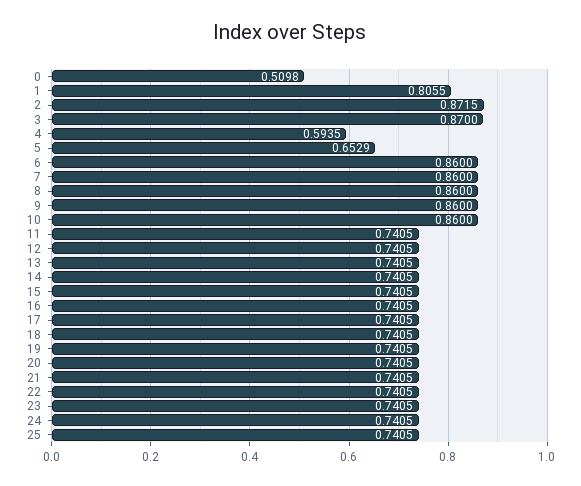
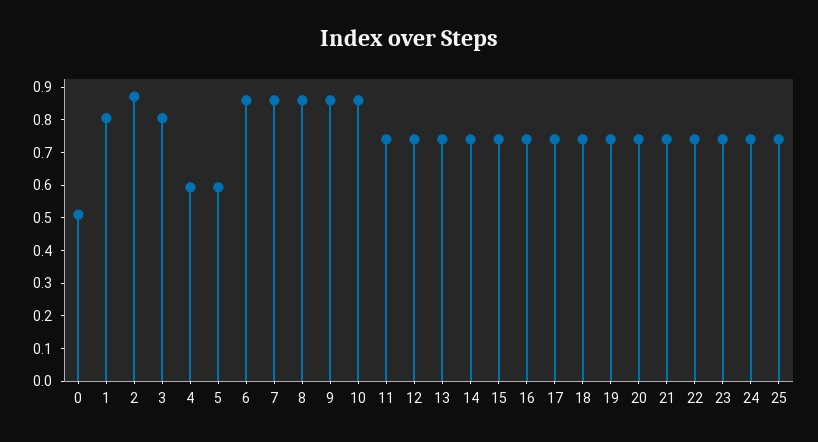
  {
    "0": 0.5098,
    "1": 0.8055,
    "2": 0.8715,
-   "3": 0.87,
+   "3": 0.8,
    "4": 0.5935,
-   "5": 0.6529,
+   "5": 0.6,
    "6": 0.86,
    "7": 0.86,
    "8": 0.86,
    "9": 0.86,
    "10": 0.86,
    "11": 0.7405,
    "12": 0.7405,
    "13": 0.7405,
    "14": 0.7405,
    "15": 0.7405,
    "16": 0.7405,
    "17": 0.7405,
    "18": 0.7405,
    "19": 0.7405,
    "20": 0.7405,
    "21": 0.7405,
    "22": 0.7405,
    "23": 0.7405,
    "24": 0.7405,
    "25": 0.7405
  }

